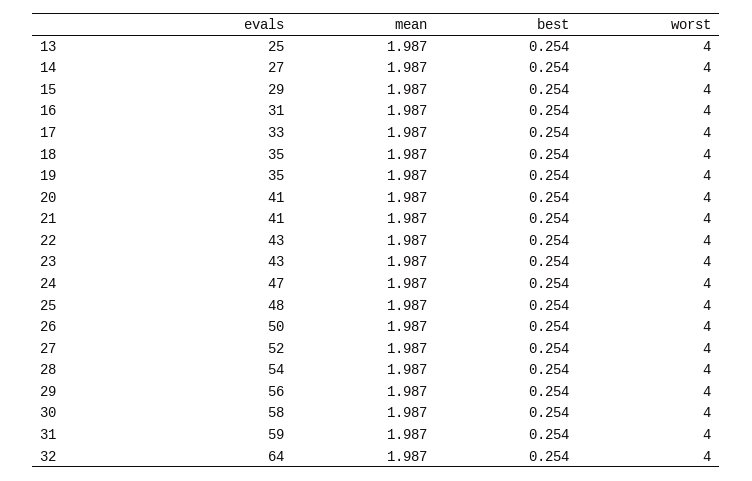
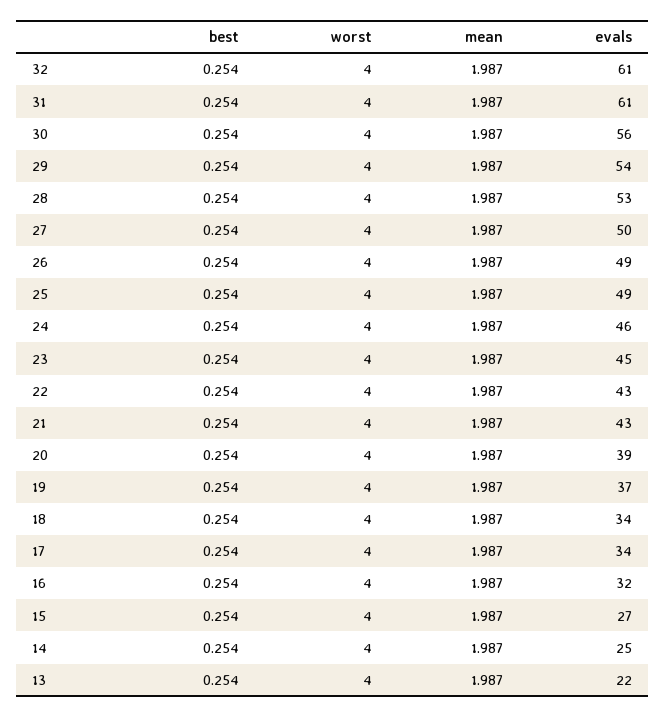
  {
    "evals": {
-     "13": 25,
+     "13": 22,
-     "14": 27,
+     "14": 25,
-     "15": 29,
+     "15": 27,
-     "16": 31,
+     "16": 32,
-     "17": 33,
+     "17": 34,
-     "18": 35,
+     "18": 34,
-     "19": 35,
+     "19": 37,
-     "20": 41,
+     "20": 39,
-     "21": 41,
+     "21": 43,
      "22": 43,
-     "23": 43,
+     "23": 45,
-     "24": 47,
+     "24": 46,
-     "25": 48,
+     "25": 49,
-     "26": 50,
+     "26": 49,
-     "27": 52,
+     "27": 50,
-     "28": 54,
+     "28": 53,
-     "29": 56,
+     "29": 54,
-     "30": 58,
+     "30": 56,
-     "31": 59,
+     "31": 61,
-     "32": 64
+     "32": 61
    },
    "mean": {
      "13": 1.987,
      "14": 1.987,
      "15": 1.987,
      "16": 1.987,
      "17": 1.987,
      "18": 1.987,
      "19": 1.987,
      "20": 1.987,
      "21": 1.987,
      "22": 1.987,
      "23": 1.987,
      "24": 1.987,
      "25": 1.987,
      "26": 1.987,
      "27": 1.987,
      "28": 1.987,
      "29": 1.987,
      "30": 1.987,
      "31": 1.987,
      "32": 1.987
    },
    "best": {
      "13": 0.254,
      "14": 0.254,
      "15": 0.254,
      "16": 0.254,
      "17": 0.254,
      "18": 0.254,
      "19": 0.254,
      "20": 0.254,
      "21": 0.254,
      "22": 0.254,
      "23": 0.254,
      "24": 0.254,
      "25": 0.254,
      "26": 0.254,
      "27": 0.254,
      "28": 0.254,
      "29": 0.254,
      "30": 0.254,
      "31": 0.254,
      "32": 0.254
    },
    "worst": {
      "13": 4,
      "14": 4,
      "15": 4,
      "16": 4,
      "17": 4,
      "18": 4,
      "19": 4,
      "20": 4,
      "21": 4,
      "22": 4,
      "23": 4,
      "24": 4,
      "25": 4,
      "26": 4,
      "27": 4,
      "28": 4,
      "29": 4,
      "30": 4,
      "31": 4,
      "32": 4
    }
  }

